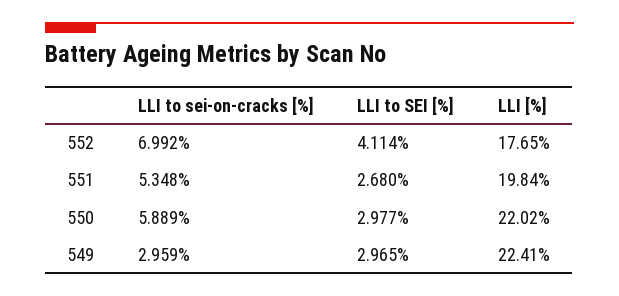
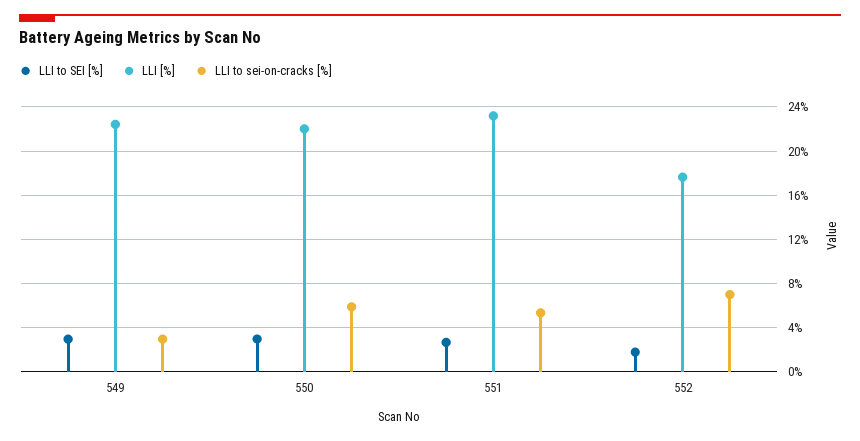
  {
    "LLI to sei-on-cracks [%]": {
      "552": 6.992,
      "551": 5.348,
      "550": 5.889,
      "549": 2.959
    },
    "LLI to SEI [%]": {
-     "552": 4.114,
+     "552": 2,
      "551": 2.68,
      "550": 2.977,
      "549": 2.965
    },
    "LLI [%]": {
      "552": 17.65,
-     "551": 19.84,
+     "551": 23,
      "550": 22.02,
      "549": 22.41
    }
  }

